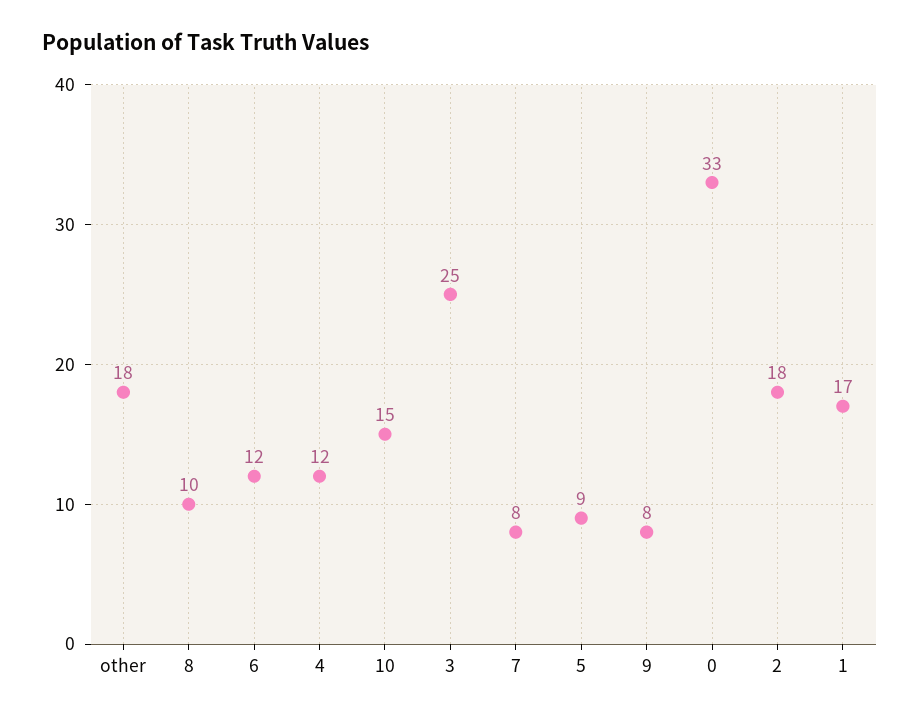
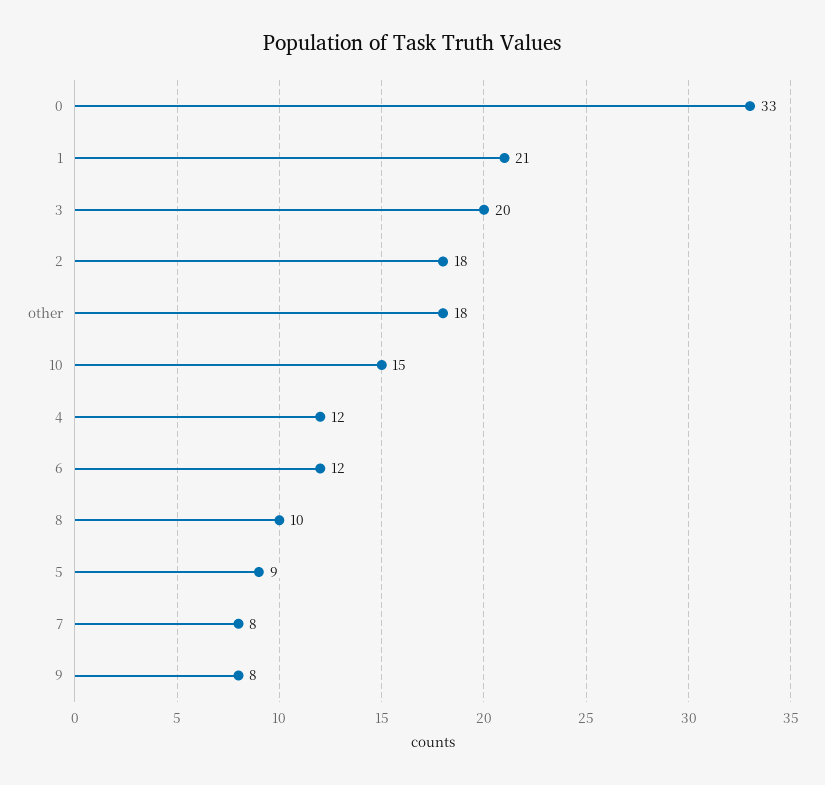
  {
    "other": 18,
    "8": 10,
    "6": 12,
    "4": 12,
    "10": 15,
-   "3": 25,
+   "3": 20,
    "7": 8,
    "5": 9,
    "9": 8,
    "0": 33,
    "2": 18,
-   "1": 17
+   "1": 21
  }

